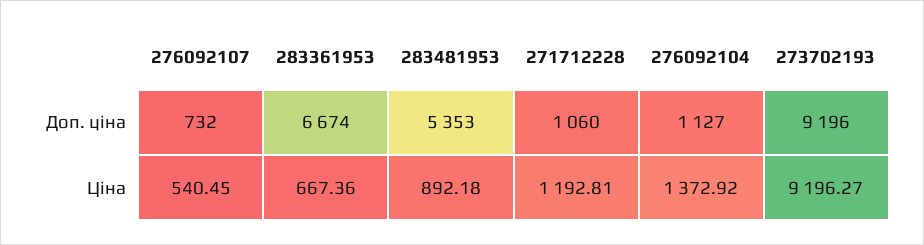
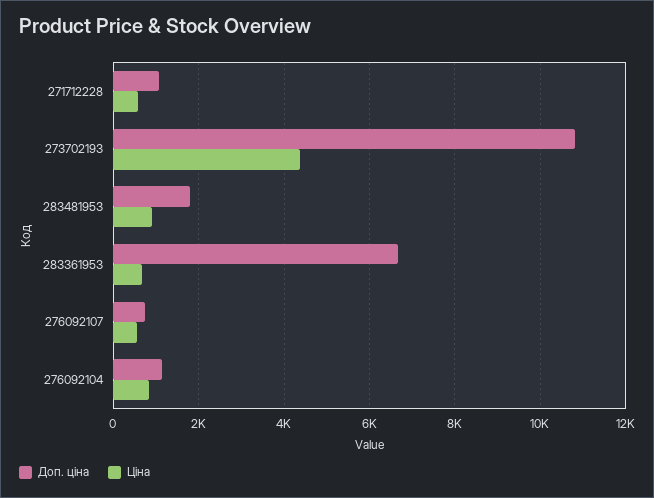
  {
    "Доп. ціна": {
      "276092107": 732,
      "283361953": 6674,
-     "283481953": 5353,
+     "283481953": 1800,
      "271712228": 1060,
      "276092104": 1127,
-     "273702193": 9196
+     "273702193": 10800
    },
    "Ціна": {
      "276092107": 540.45,
      "283361953": 667.36,
      "283481953": 892.18,
-     "271712228": 1192.81,
+     "271712228": 600,
-     "276092104": 1372.92,
+     "276092104": 800,
-     "273702193": 9196.27
+     "273702193": 4400
    }
  }

